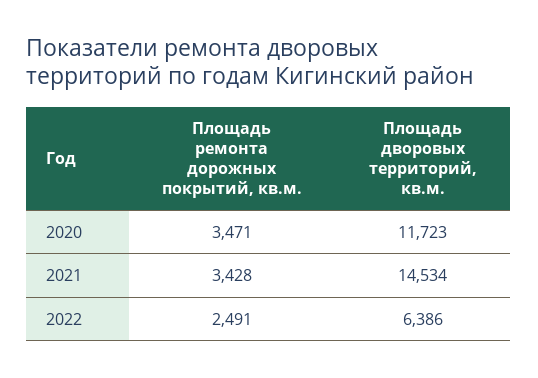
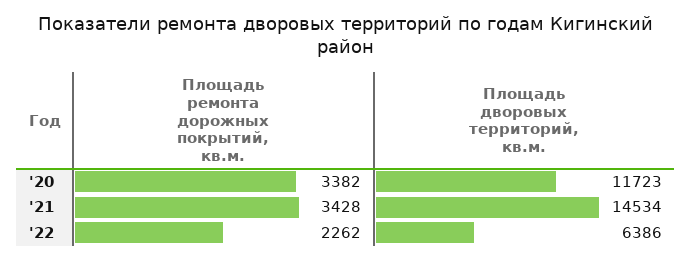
  {
    "Площадь ремонта дорожных покрытий, кв.м.": {
-     "2020": 3471,
+     "2020": 3382,
      "2021": 3428,
-     "2022": 2491
+     "2022": 2262
    },
    "Площадь дворовых территорий, кв.м.": {
      "2020": 11723,
      "2021": 14534,
      "2022": 6386
    }
  }

